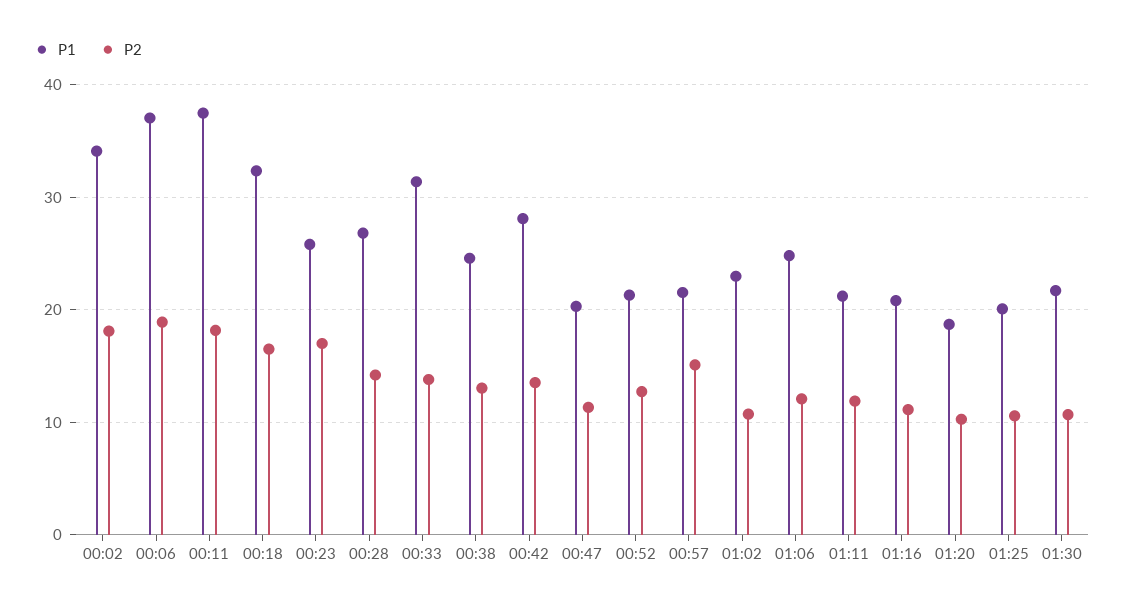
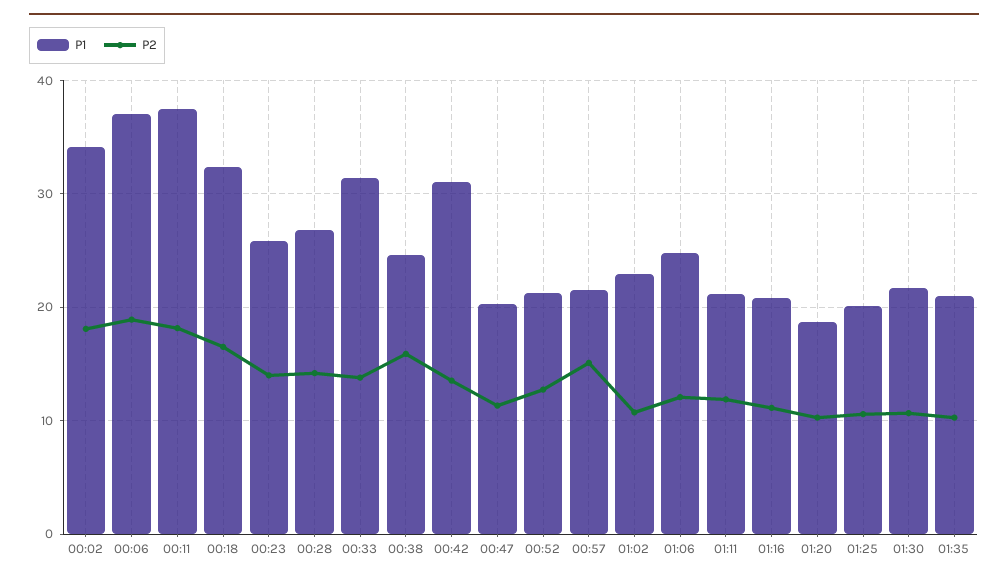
  {
    "P1": {
      "00:02": 34,
      "00:06": 37,
      "00:11": 37,
      "00:18": 32,
      "00:23": 26,
      "00:28": 27,
      "00:33": 31,
      "00:38": 25,
-     "00:42": 28,
+     "00:42": 31,
      "00:47": 20,
      "00:52": 21,
      "00:57": 22,
      "01:02": 23,
      "01:06": 25,
      "01:11": 21,
      "01:16": 21,
      "01:20": 19,
      "01:25": 20,
-     "01:30": 22
+     "01:30": 22,
+     "01:35": 21
    },
    "P2": {
      "00:02": 18,
      "00:06": 19,
      "00:11": 18,
      "00:18": 17,
-     "00:23": 17,
+     "00:23": 14,
      "00:28": 14,
      "00:33": 14,
-     "00:38": 13,
+     "00:38": 16,
      "00:42": 14,
      "00:47": 11,
      "00:52": 13,
      "00:57": 15,
      "01:02": 11,
      "01:06": 12,
      "01:11": 12,
      "01:16": 11,
      "01:20": 10,
      "01:25": 11,
-     "01:30": 11
+     "01:30": 11,
+     "01:35": 10
    }
  }

